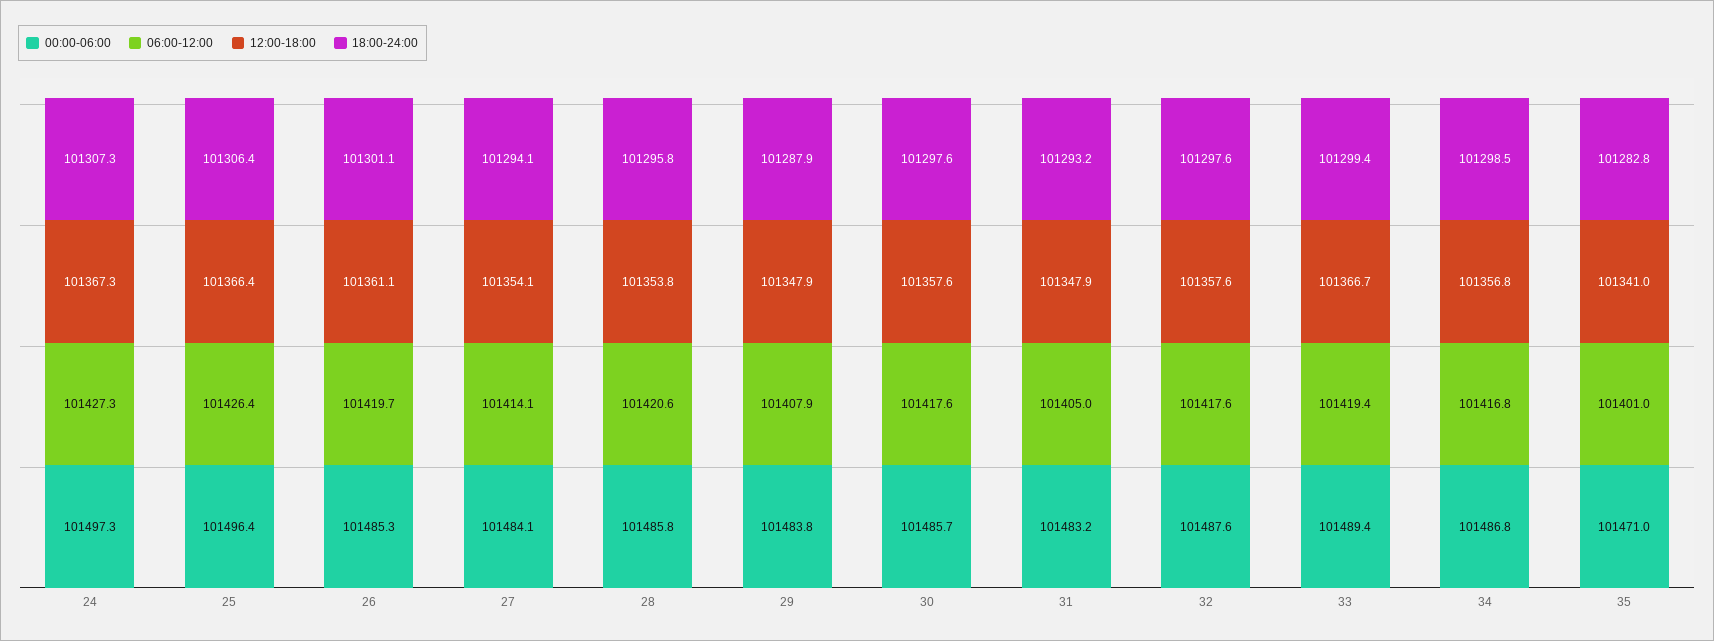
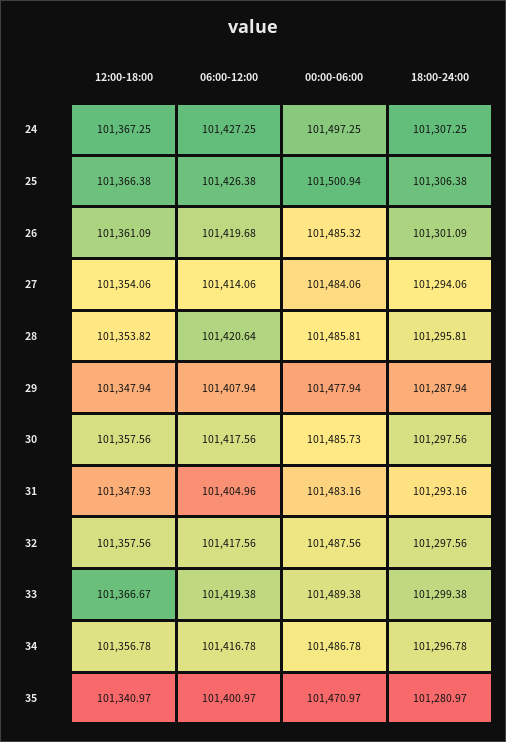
  {
    "00:00-06:00": {
      "24": 101497.25,
-     "25": 101496.4,
+     "25": 101500.94,
      "26": 101485.32,
      "27": 101484.06,
      "28": 101485.81,
-     "29": 101483.8,
+     "29": 101477.94,
      "30": 101485.73,
      "31": 101483.16,
      "32": 101487.56,
      "33": 101489.38,
      "34": 101486.78,
      "35": 101470.97
    },
    "06:00-12:00": {
      "24": 101427.25,
      "25": 101426.38,
      "26": 101419.68,
      "27": 101414.06,
      "28": 101420.64,
      "29": 101407.94,
      "30": 101417.56,
      "31": 101404.96,
      "32": 101417.56,
      "33": 101419.38,
      "34": 101416.78,
      "35": 101400.97
    },
    "12:00-18:00": {
      "24": 101367.25,
      "25": 101366.38,
      "26": 101361.09,
      "27": 101354.06,
      "28": 101353.82,
      "29": 101347.94,
      "30": 101357.56,
      "31": 101347.93,
      "32": 101357.56,
      "33": 101366.67,
      "34": 101356.78,
      "35": 101340.97
    },
    "18:00-24:00": {
      "24": 101307.25,
      "25": 101306.38,
      "26": 101301.09,
      "27": 101294.06,
      "28": 101295.81,
      "29": 101287.94,
      "30": 101297.56,
      "31": 101293.16,
      "32": 101297.56,
      "33": 101299.38,
-     "34": 101298.5,
+     "34": 101296.78,
-     "35": 101282.8
+     "35": 101280.97
    }
  }

